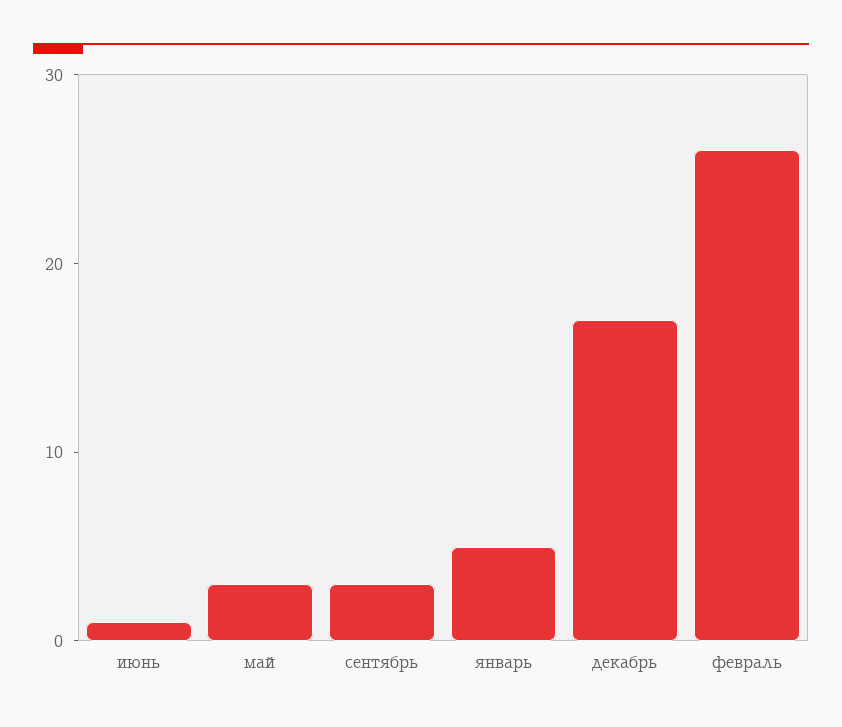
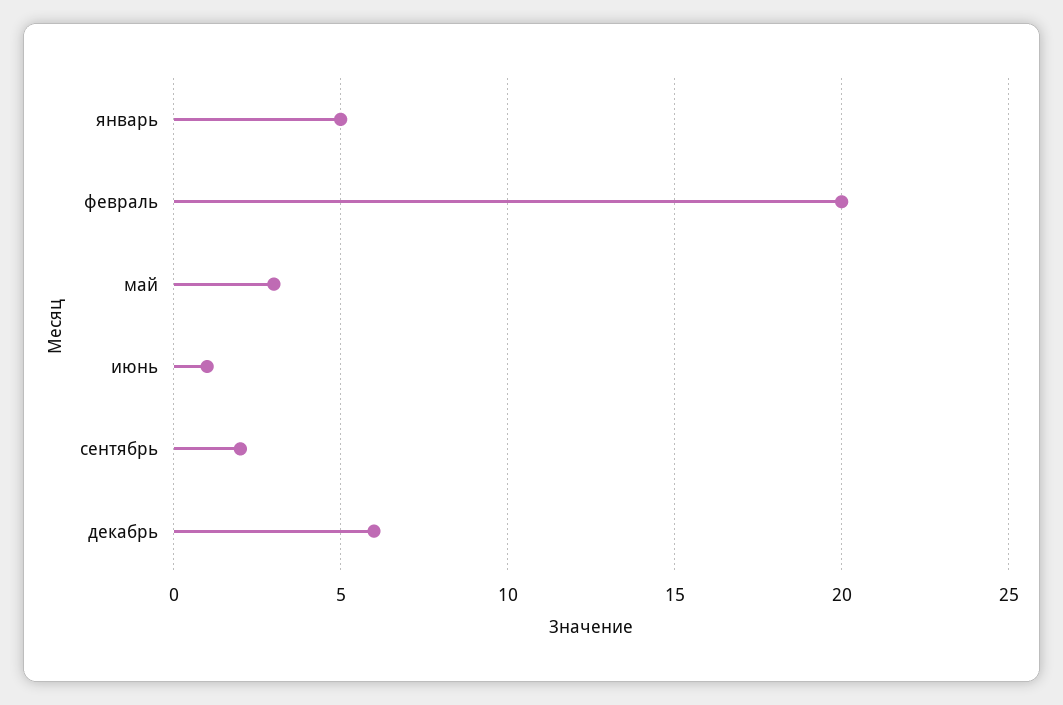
  {
    "июнь": 1,
    "май": 3,
-   "сентябрь": 3,
+   "сентябрь": 2,
    "январь": 5,
-   "декабрь": 17,
+   "декабрь": 6,
-   "февраль": 26
+   "февраль": 20
  }

